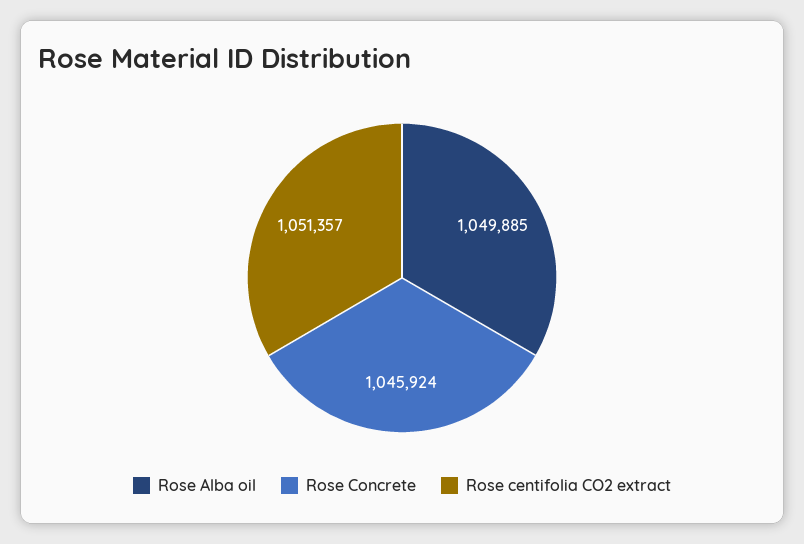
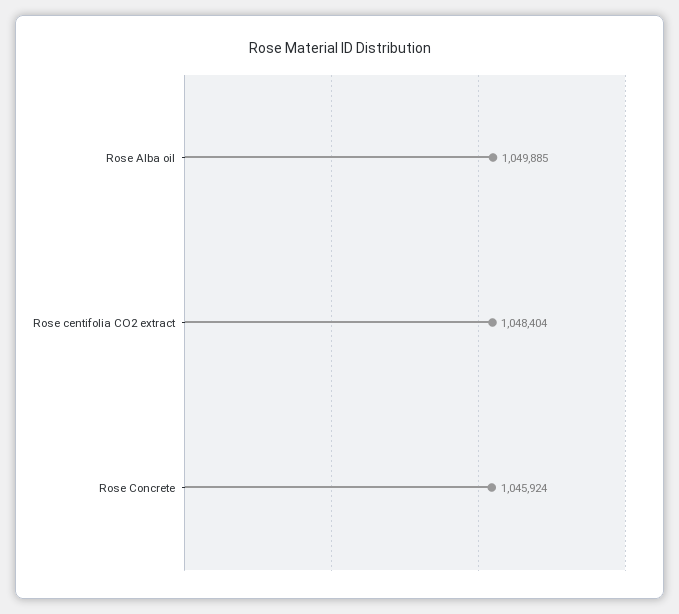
  {
    "Rose Alba oil": 1049885,
    "Rose Concrete": 1045924,
-   "Rose centifolia CO2 extract": 1051357
+   "Rose centifolia CO2 extract": 1048404
  }

